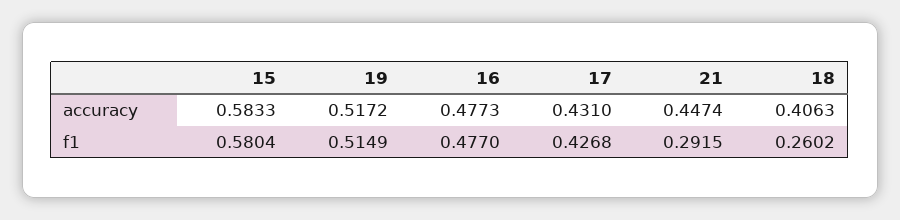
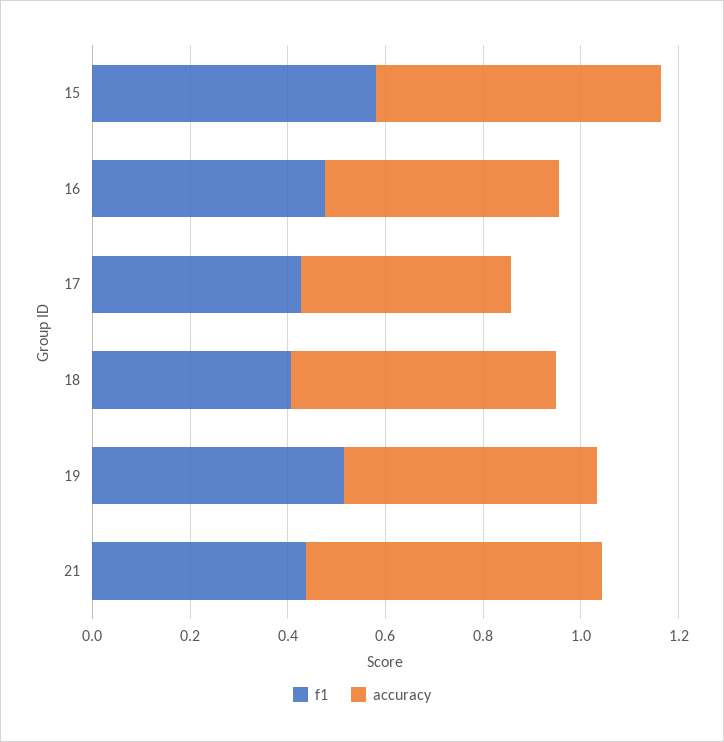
  {
    "accuracy": {
      "15": 0.5833,
      "19": 0.5172,
      "16": 0.4773,
      "17": 0.431,
-     "21": 0.4474,
+     "21": 0.6,
-     "18": 0.4063
+     "18": 0.55
    },
    "f1": {
      "15": 0.5804,
      "19": 0.5149,
      "16": 0.477,
      "17": 0.4268,
-     "21": 0.2915,
+     "21": 0.45,
-     "18": 0.2602
+     "18": 0.4
    }
  }

